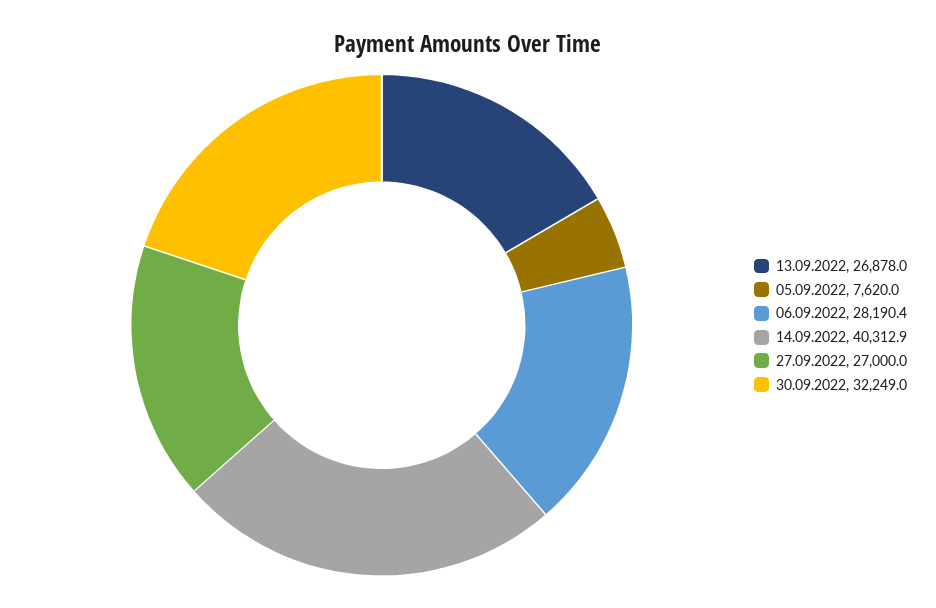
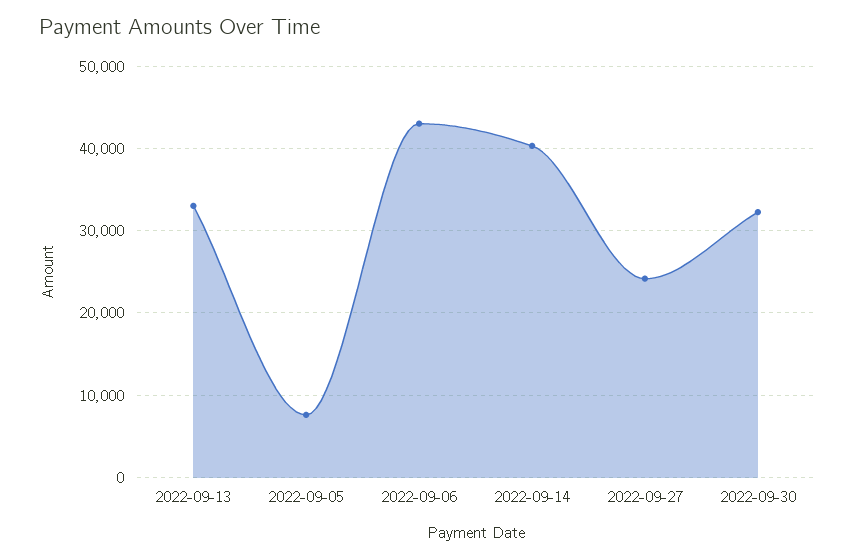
  {
-   "13.09.2022": 26878,
+   "13.09.2022": 33000,
    "05.09.2022": 7620,
-   "06.09.2022": 28190.4,
+   "06.09.2022": 43000,
    "14.09.2022": 40312.9,
-   "27.09.2022": 27000,
+   "27.09.2022": 24000,
    "30.09.2022": 32249
  }

